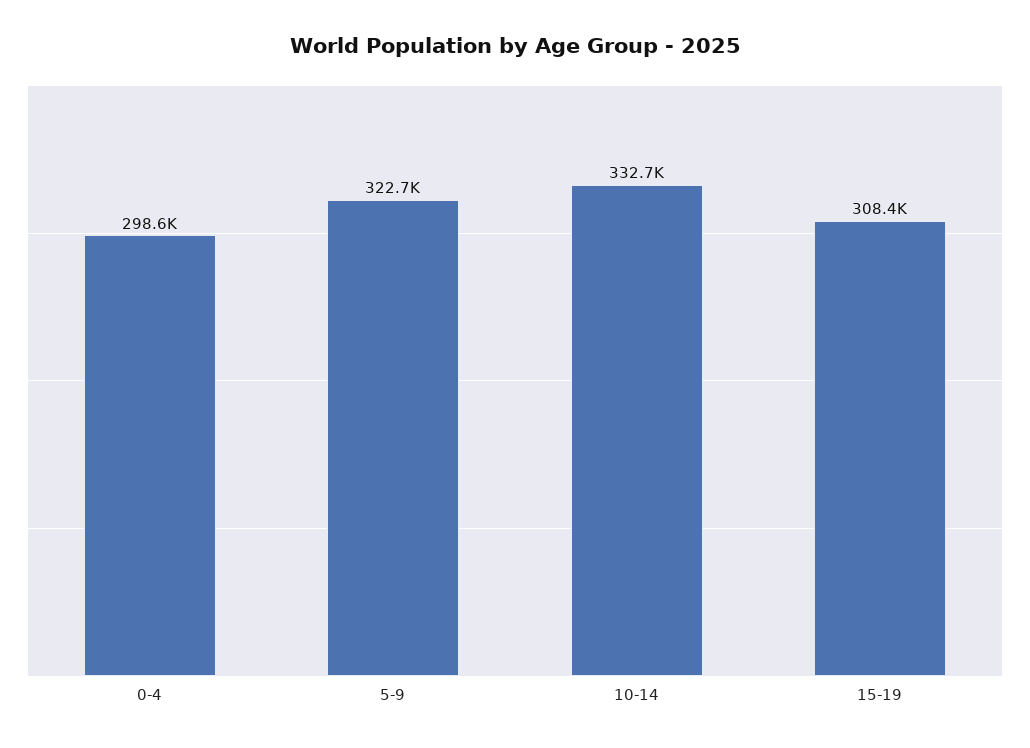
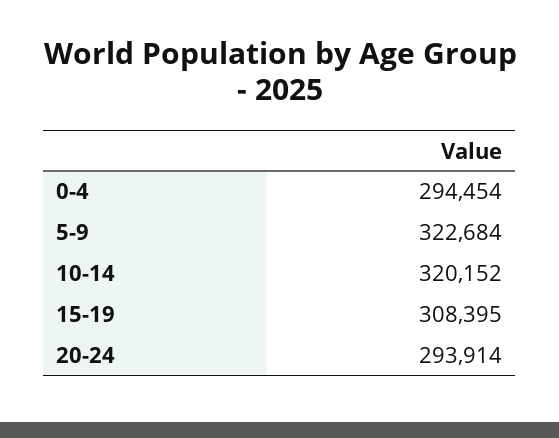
  {
-   "0-4": 298600,
+   "0-4": 294454,
    "5-9": 322684,
-   "10-14": 332700,
+   "10-14": 320152,
-   "15-19": 308395
+   "15-19": 308395,
+   "20-24": 293914
  }

